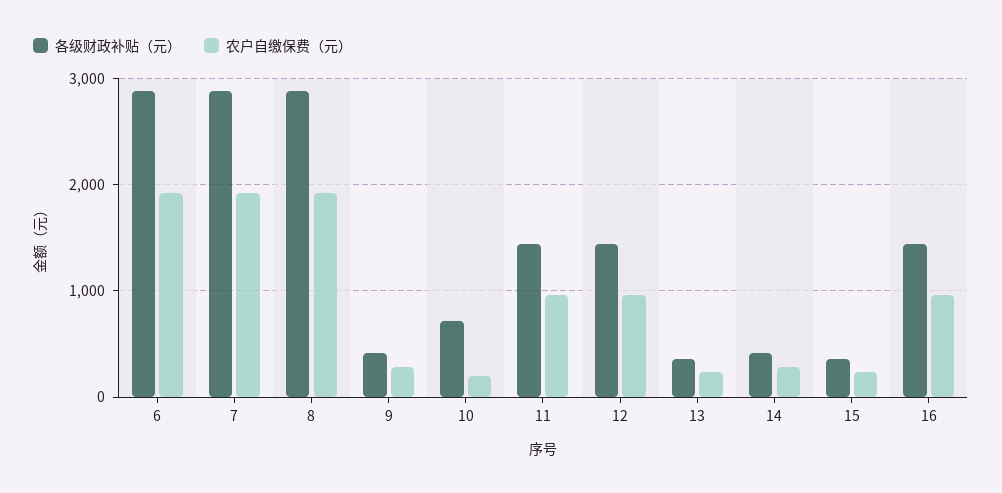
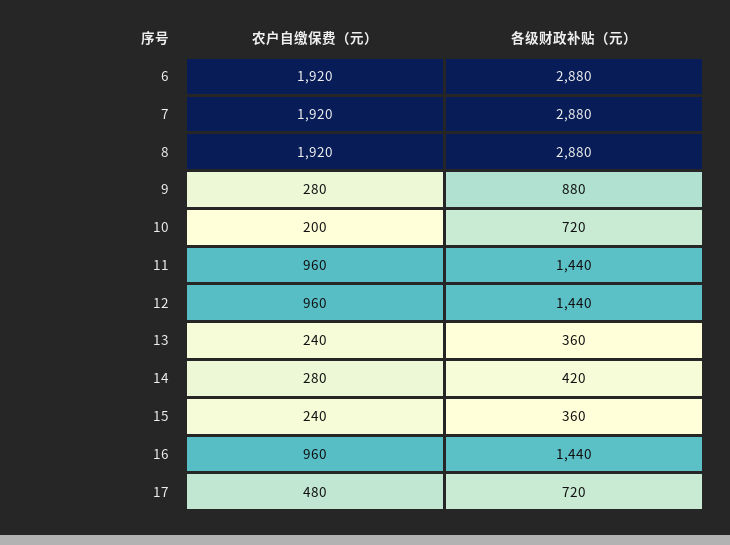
  {
    "各级财政补贴（元）": {
      "6": 2880,
      "7": 2880,
      "8": 2880,
-     "9": 400,
+     "9": 880,
      "10": 720,
      "11": 1440,
      "12": 1440,
      "13": 360,
      "14": 420,
      "15": 360,
-     "16": 1440
+     "16": 1440,
+     "17": 720
    },
    "农户自缴保费（元）": {
      "6": 1920,
      "7": 1920,
      "8": 1920,
      "9": 280,
      "10": 200,
      "11": 960,
      "12": 960,
      "13": 240,
      "14": 280,
      "15": 240,
-     "16": 960
+     "16": 960,
+     "17": 480
    }
  }

